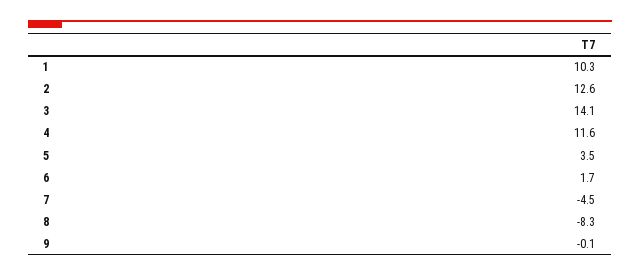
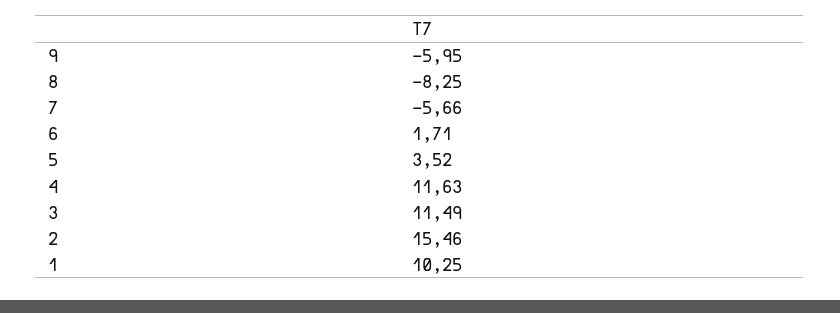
  {
    "1": 10.25,
-   "2": 12.6,
+   "2": 15.46,
-   "3": 14.1,
+   "3": 11.49,
    "4": 11.63,
    "5": 3.52,
    "6": 1.71,
-   "7": -4.5,
+   "7": -5.66,
    "8": -8.25,
-   "9": -0.1
+   "9": -5.95
  }

